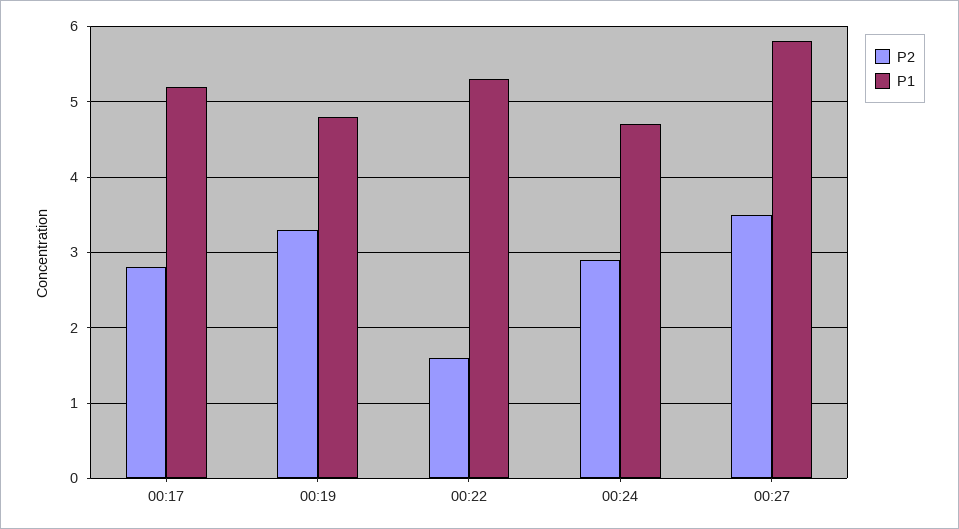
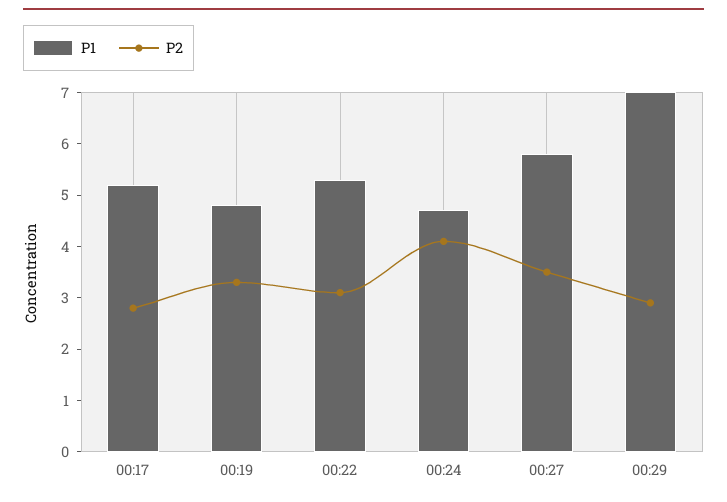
  {
    "P2": {
      "00:17": 2.8,
      "00:19": 3.3,
-     "00:22": 1.6,
+     "00:22": 3,
-     "00:24": 2.9,
+     "00:24": 4,
-     "00:27": 3.5
+     "00:27": 3.5,
+     "00:29": 3
    },
    "P1": {
      "00:17": 5.2,
      "00:19": 4.8,
      "00:22": 5.3,
      "00:24": 4.7,
-     "00:27": 5.8
+     "00:27": 5.8,
+     "00:29": 7
    }
  }

